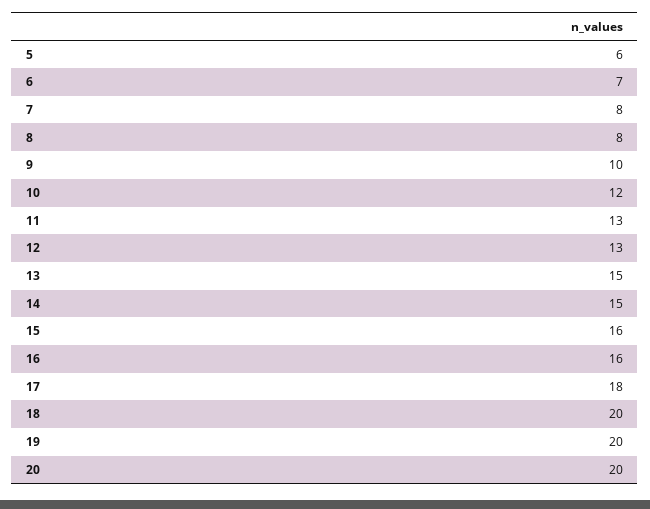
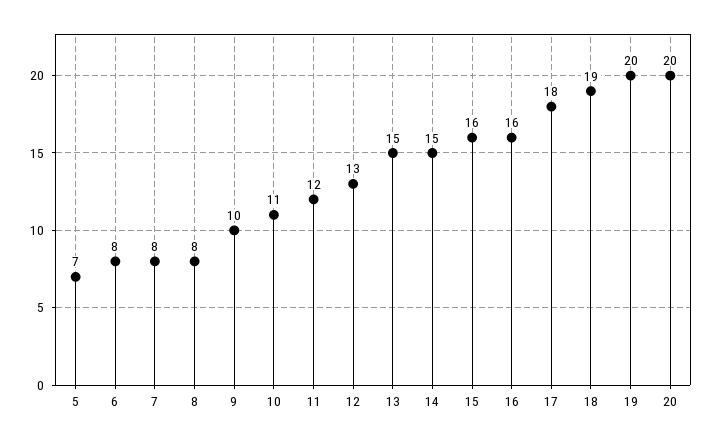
  {
-   "5": 6,
+   "5": 7,
-   "6": 7,
+   "6": 8,
    "7": 8,
    "8": 8,
    "9": 10,
-   "10": 12,
+   "10": 11,
-   "11": 13,
+   "11": 12,
    "12": 13,
    "13": 15,
    "14": 15,
    "15": 16,
    "16": 16,
    "17": 18,
-   "18": 20,
+   "18": 19,
    "19": 20,
    "20": 20
  }

